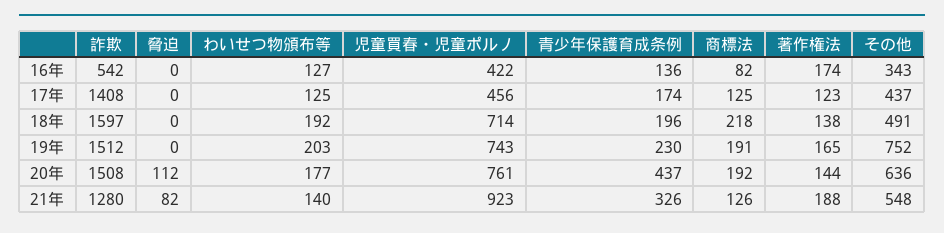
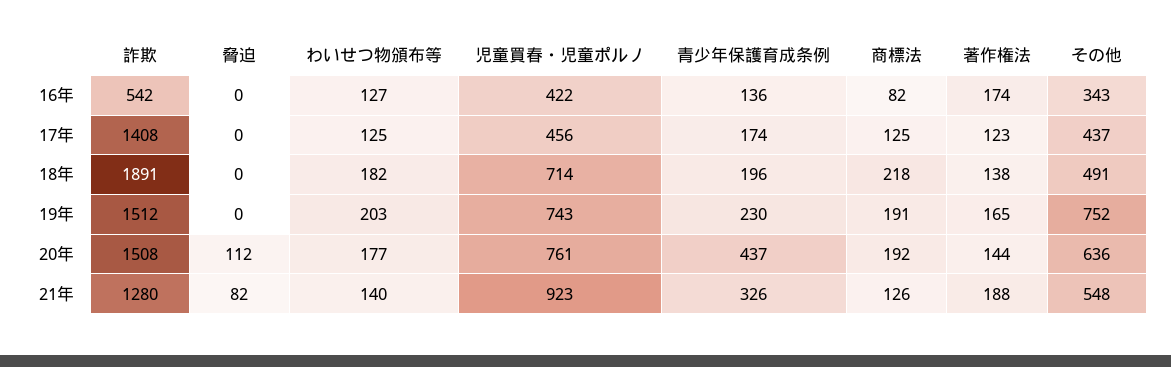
  {
    "詐欺": {
      "16年": 542,
      "17年": 1408,
-     "18年": 1597,
+     "18年": 1891,
      "19年": 1512,
      "20年": 1508,
      "21年": 1280
    },
    "脅迫": {
      "16年": 0,
      "17年": 0,
      "18年": 0,
      "19年": 0,
      "20年": 112,
      "21年": 82
    },
    "わいせつ物頒布等": {
      "16年": 127,
      "17年": 125,
-     "18年": 192,
+     "18年": 182,
      "19年": 203,
      "20年": 177,
      "21年": 140
    },
    "児童買春・児童ポルノ": {
      "16年": 422,
      "17年": 456,
      "18年": 714,
      "19年": 743,
      "20年": 761,
      "21年": 923
    },
    "青少年保護育成条例": {
      "16年": 136,
      "17年": 174,
      "18年": 196,
      "19年": 230,
      "20年": 437,
      "21年": 326
    },
    "商標法": {
      "16年": 82,
      "17年": 125,
      "18年": 218,
      "19年": 191,
      "20年": 192,
      "21年": 126
    },
    "著作権法": {
      "16年": 174,
      "17年": 123,
      "18年": 138,
      "19年": 165,
      "20年": 144,
      "21年": 188
    },
    "その他": {
      "16年": 343,
      "17年": 437,
      "18年": 491,
      "19年": 752,
      "20年": 636,
      "21年": 548
    }
  }

